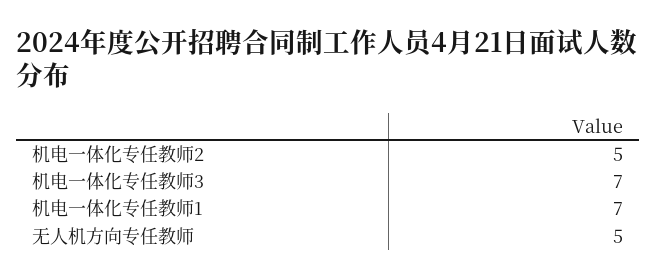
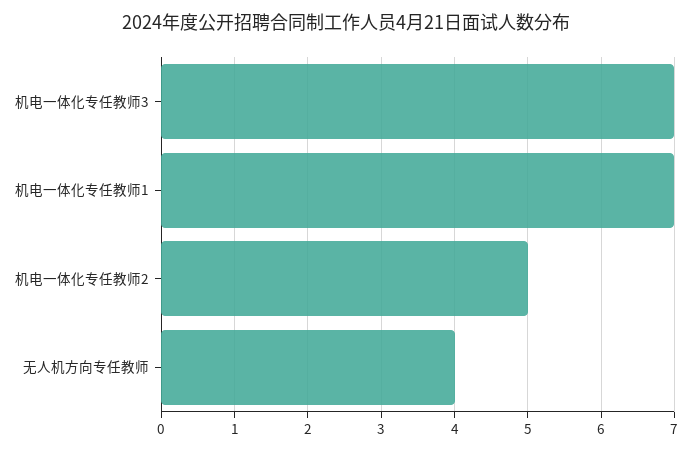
  {
    "机电一体化专任教师2": 5,
    "机电一体化专任教师3": 7,
    "机电一体化专任教师1": 7,
-   "无人机方向专任教师": 5
+   "无人机方向专任教师": 4
  }

